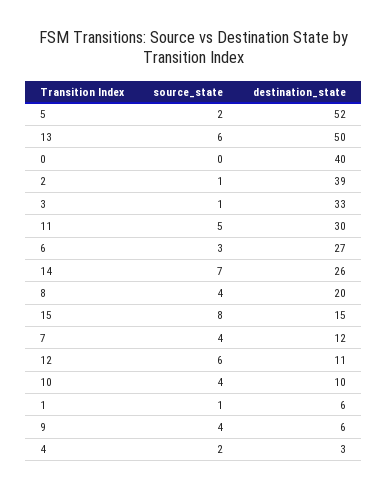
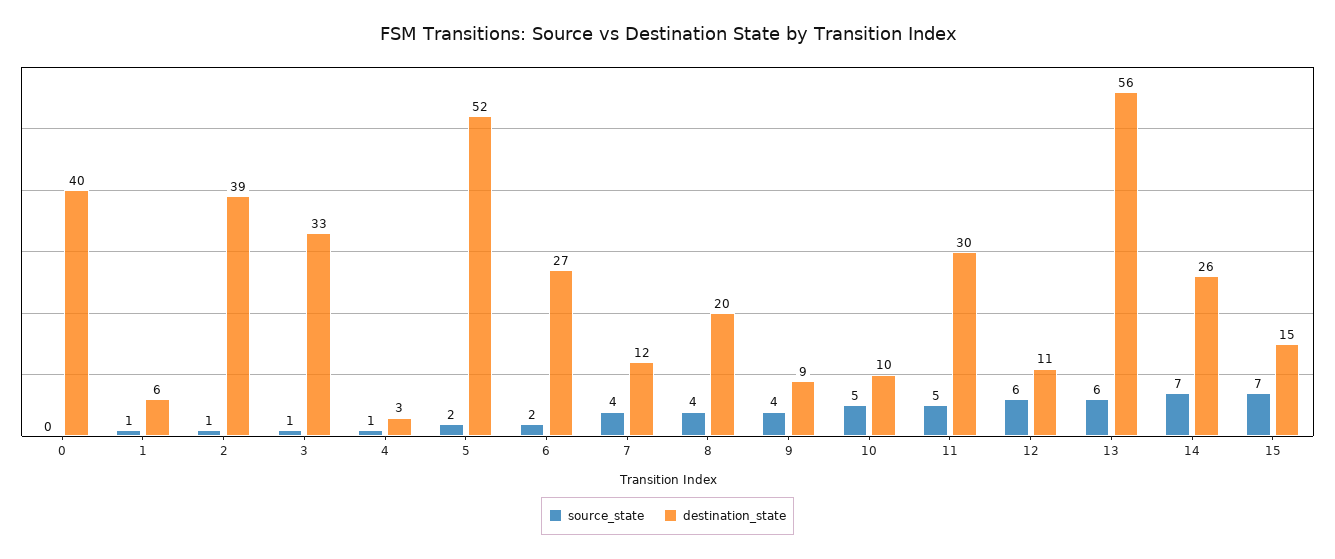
  {
    "source_state": {
      "5": 2,
      "13": 6,
      "0": 0,
      "2": 1,
      "3": 1,
      "11": 5,
-     "6": 3,
+     "6": 2,
      "14": 7,
      "8": 4,
-     "15": 8,
+     "15": 7,
      "7": 4,
      "12": 6,
-     "10": 4,
+     "10": 5,
      "1": 1,
      "9": 4,
-     "4": 2
+     "4": 1
    },
    "destination_state": {
      "5": 52,
-     "13": 50,
+     "13": 56,
      "0": 40,
      "2": 39,
      "3": 33,
      "11": 30,
      "6": 27,
      "14": 26,
      "8": 20,
      "15": 15,
      "7": 12,
      "12": 11,
      "10": 10,
      "1": 6,
-     "9": 6,
+     "9": 9,
      "4": 3
    }
  }

